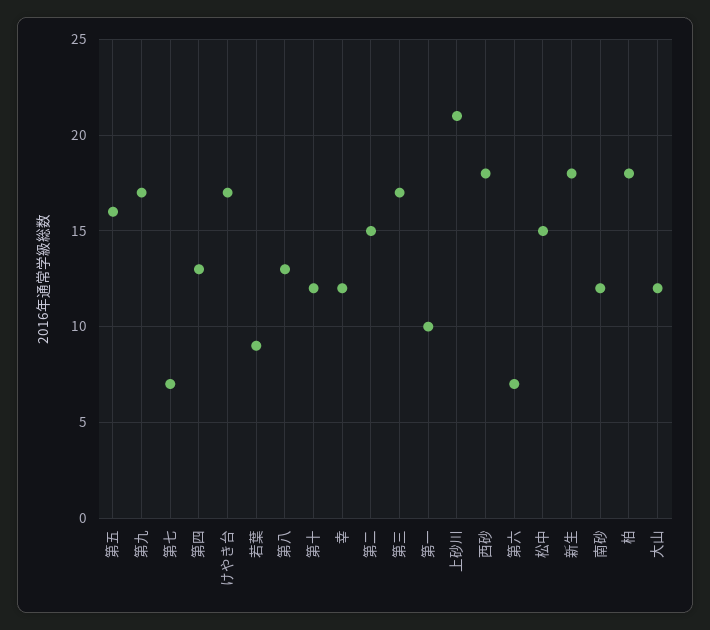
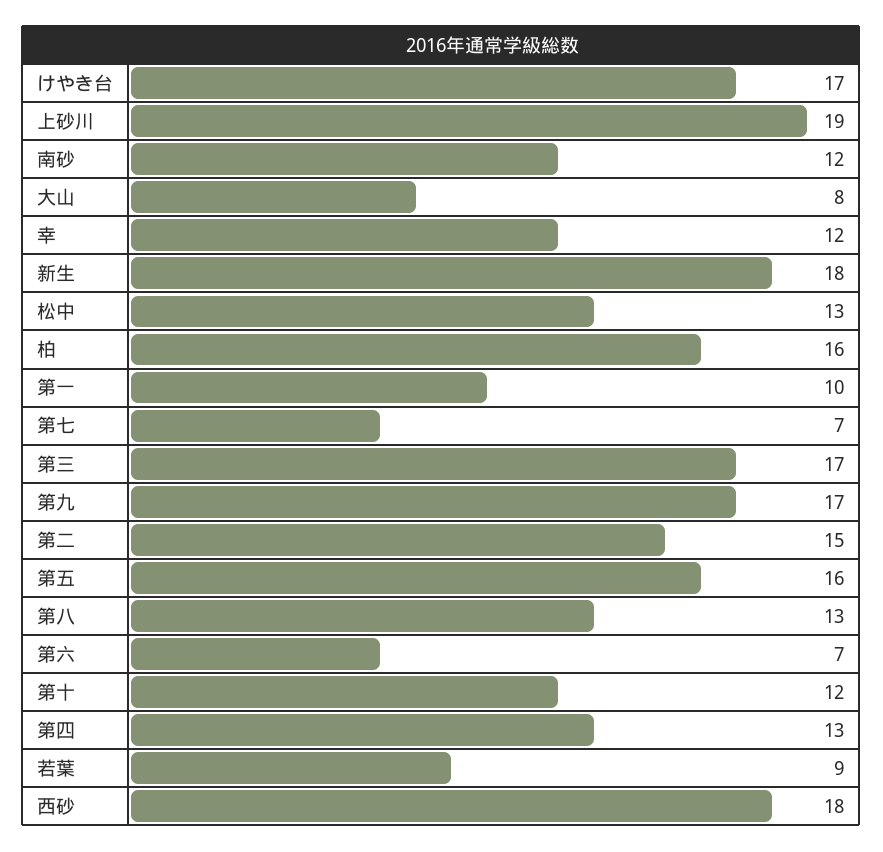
  {
    "第五": 16,
    "第九": 17,
    "第七": 7,
    "第四": 13,
    "けやき台": 17,
    "若葉": 9,
    "第八": 13,
    "第十": 12,
    "幸": 12,
    "第二": 15,
    "第三": 17,
    "第一": 10,
-   "上砂川": 21,
+   "上砂川": 19,
    "西砂": 18,
    "第六": 7,
-   "松中": 15,
+   "松中": 13,
    "新生": 18,
    "南砂": 12,
-   "柏": 18,
+   "柏": 16,
-   "大山": 12
+   "大山": 8
  }

